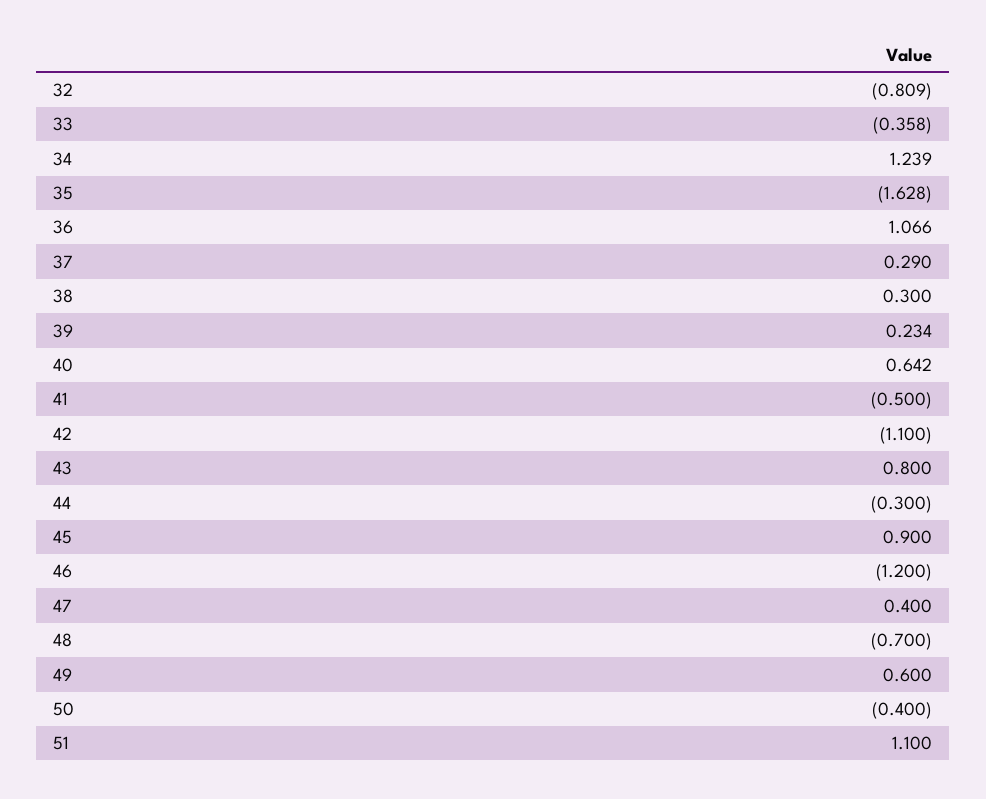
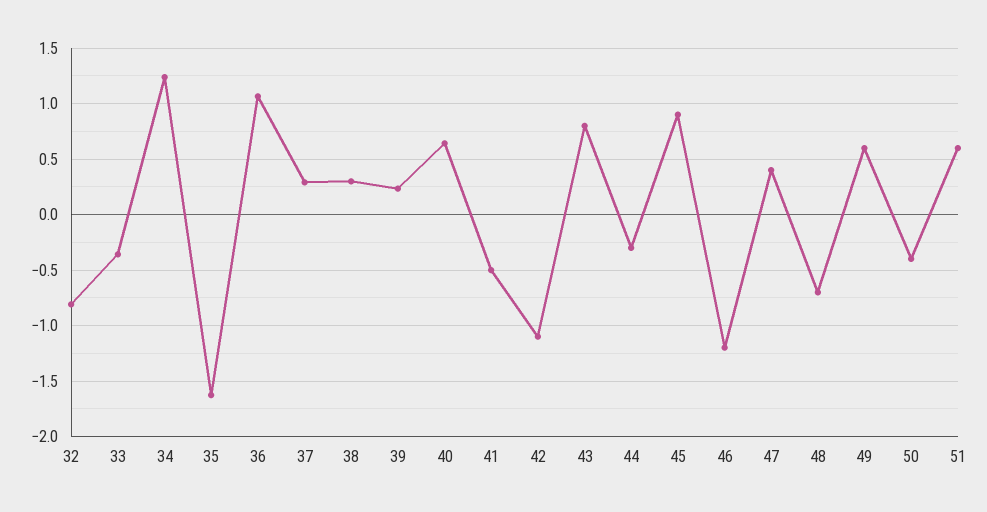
  {
    "32": -0.809,
    "33": -0.358,
    "34": 1.239,
    "35": -1.628,
    "36": 1.066,
    "37": 0.29,
    "38": 0.3,
    "39": 0.234,
    "40": 0.642,
    "41": -0.5,
    "42": -1.1,
    "43": 0.8,
    "44": -0.3,
    "45": 0.9,
    "46": -1.2,
    "47": 0.4,
    "48": -0.7,
    "49": 0.6,
    "50": -0.4,
-   "51": 1.1
+   "51": 0.6
  }

